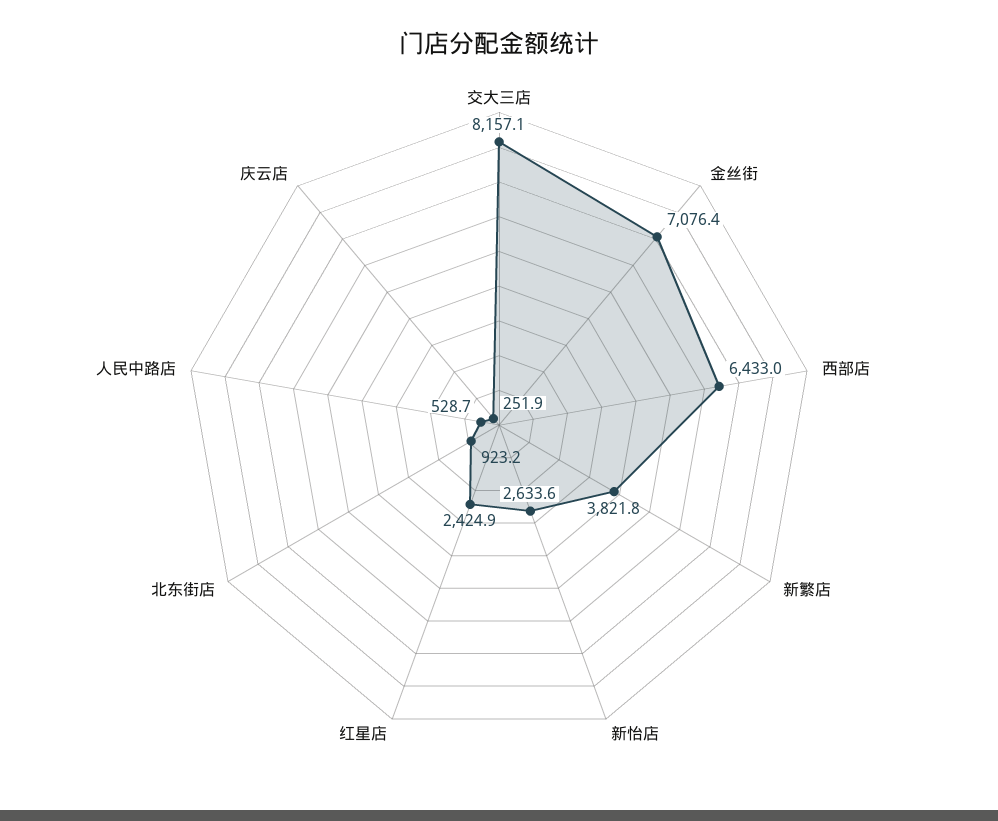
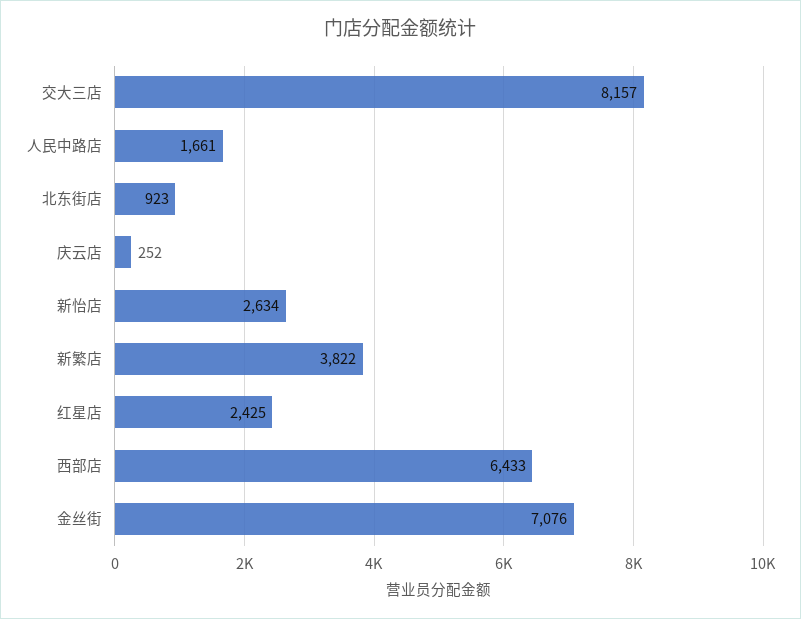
  {
    "交大三店": 8157.1,
    "金丝街": 7076.4,
    "西部店": 6433,
    "新繁店": 3821.8,
    "新怡店": 2633.6,
    "红星店": 2424.9,
    "北东街店": 923.2,
-   "人民中路店": 528.7,
+   "人民中路店": 1661,
    "庆云店": 251.9
  }

